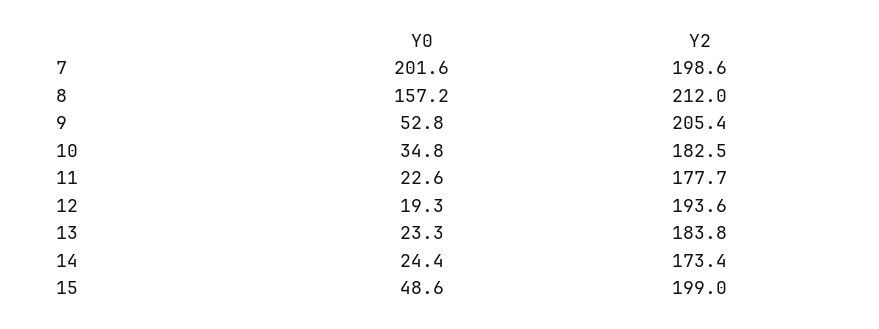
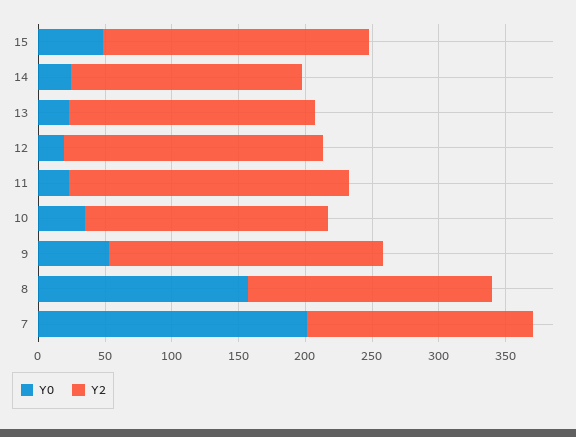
  {
    "Y0": {
      "7": 201.6,
      "8": 157.2,
      "9": 52.8,
      "10": 34.8,
      "11": 22.6,
      "12": 19.3,
      "13": 23.3,
      "14": 24.4,
      "15": 48.6
    },
    "Y2": {
-     "7": 198.6,
+     "7": 170,
-     "8": 212,
+     "8": 180,
      "9": 205.4,
      "10": 182.5,
-     "11": 177.7,
+     "11": 210,
      "12": 193.6,
      "13": 183.8,
      "14": 173.4,
      "15": 199
    }
  }

